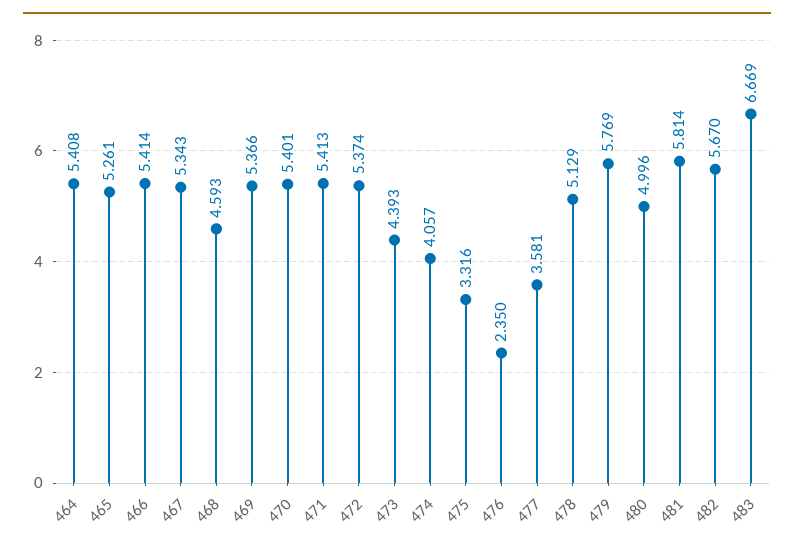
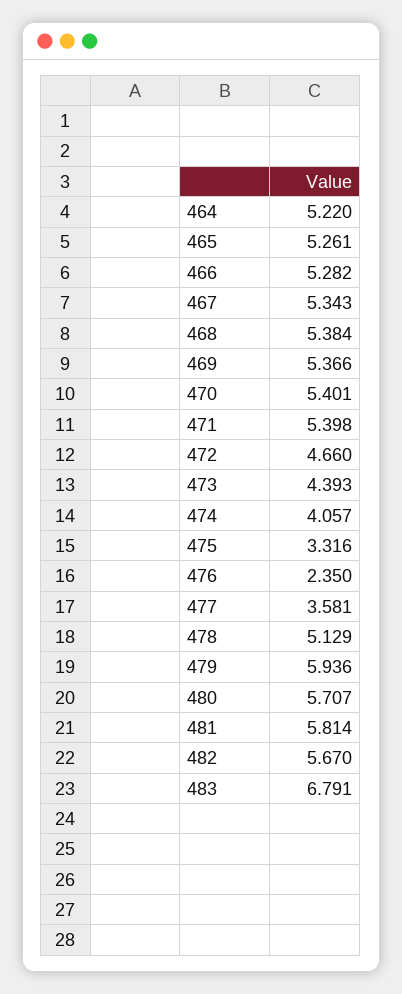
  {
-   "464": 5.408,
+   "464": 5.22,
    "465": 5.261,
-   "466": 5.414,
+   "466": 5.282,
    "467": 5.343,
-   "468": 4.593,
+   "468": 5.384,
    "469": 5.366,
    "470": 5.401,
-   "471": 5.413,
+   "471": 5.398,
-   "472": 5.374,
+   "472": 4.66,
    "473": 4.393,
    "474": 4.057,
    "475": 3.316,
    "476": 2.35,
    "477": 3.581,
    "478": 5.129,
-   "479": 5.769,
+   "479": 5.936,
-   "480": 4.996,
+   "480": 5.707,
    "481": 5.814,
    "482": 5.67,
-   "483": 6.669
+   "483": 6.791
  }

